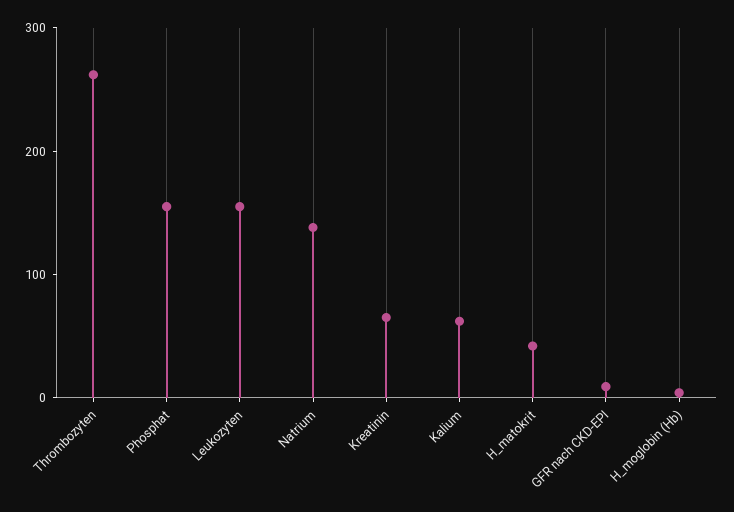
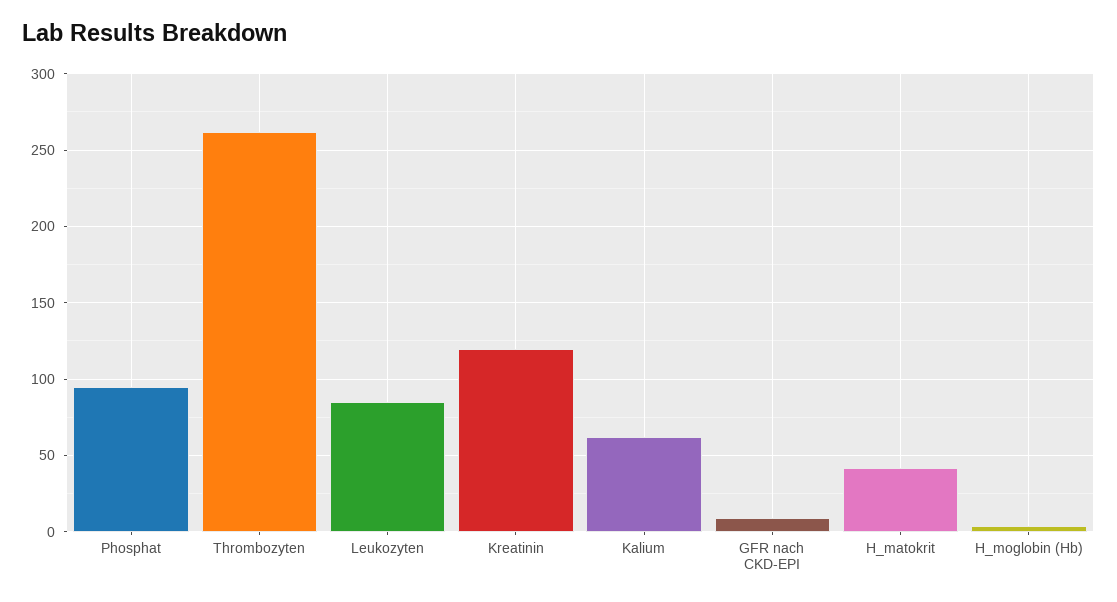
  {
    "Thrombozyten": 260,
-   "Phosphat": 160,
+   "Phosphat": 95,
-   "Leukozyten": 160,
+   "Leukozyten": 85,
-   "Natrium": 140,
-   "Kreatinin": 60,
+   "Kreatinin": 120,
    "Kalium": 60,
    "H_matokrit": 40,
    "GFR nach CKD-EPI": 10,
    "H_moglobin (Hb)": 5
  }

